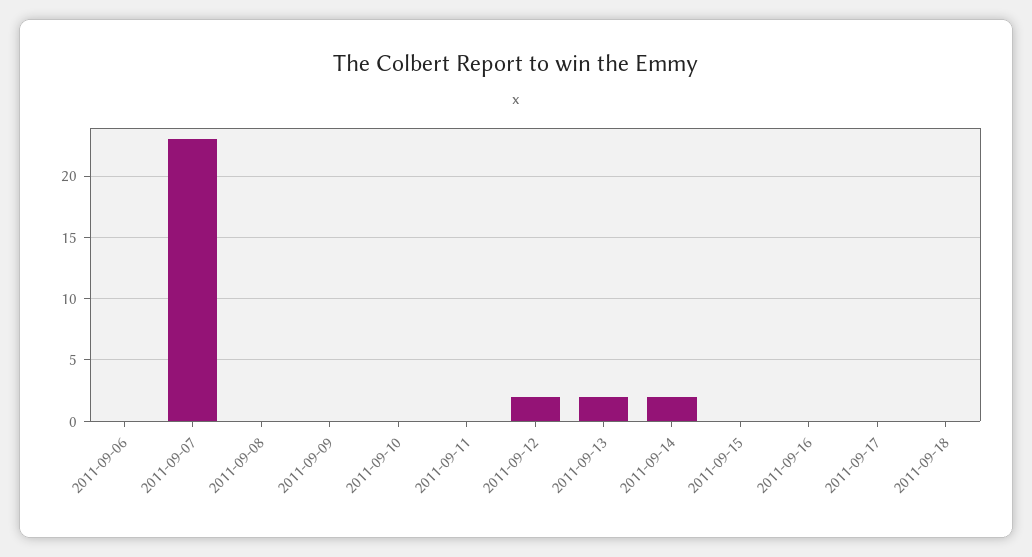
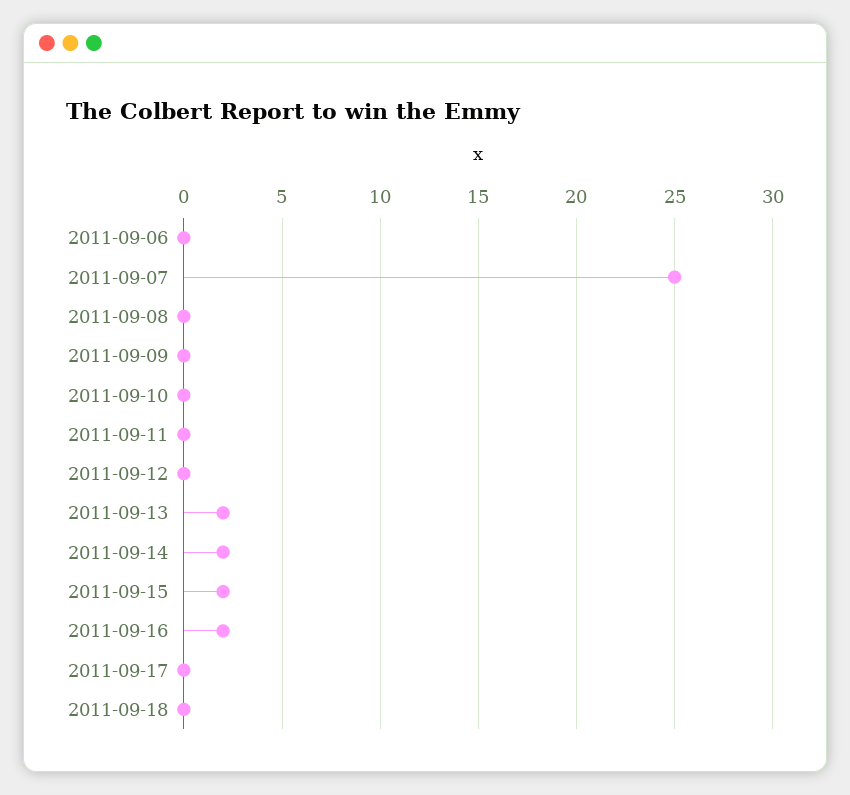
  {
    "2011-09-06": 0,
-   "2011-09-07": 23,
+   "2011-09-07": 25,
    "2011-09-08": 0,
    "2011-09-09": 0,
    "2011-09-10": 0,
    "2011-09-11": 0,
-   "2011-09-12": 2,
+   "2011-09-12": 0,
    "2011-09-13": 2,
    "2011-09-14": 2,
-   "2011-09-15": 0,
+   "2011-09-15": 2,
-   "2011-09-16": 0,
+   "2011-09-16": 2,
    "2011-09-17": 0,
    "2011-09-18": 0
  }

